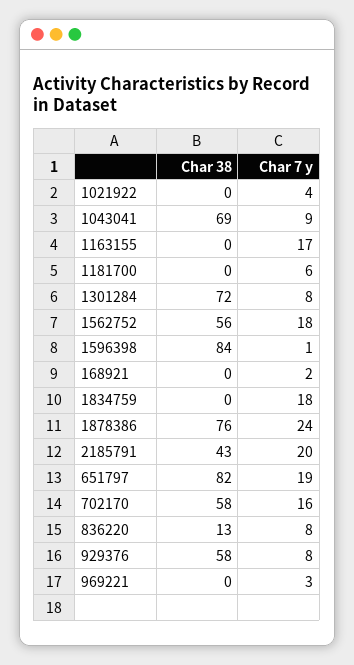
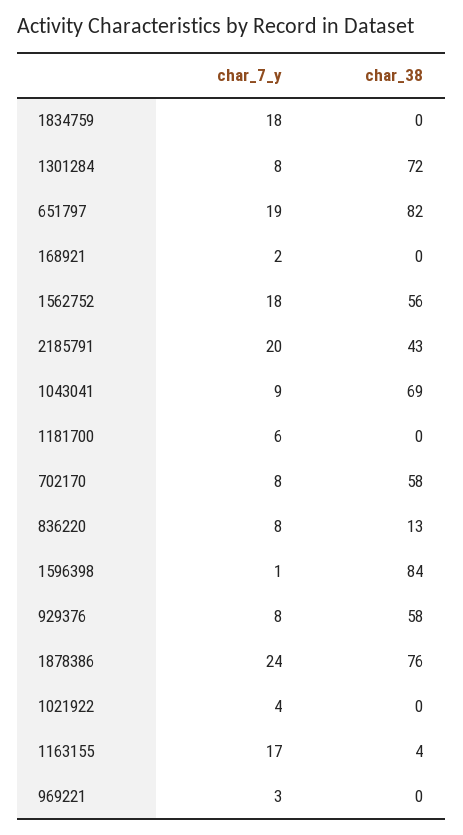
  {
    "Char 38": {
      "1021922": 0,
      "1043041": 69,
-     "1163155": 0,
+     "1163155": 4,
      "1181700": 0,
      "1301284": 72,
      "1562752": 56,
      "1596398": 84,
      "168921": 0,
      "1834759": 0,
      "1878386": 76,
      "2185791": 43,
      "651797": 82,
      "702170": 58,
      "836220": 13,
      "929376": 58,
      "969221": 0
    },
    "Char 7 y": {
      "1021922": 4,
      "1043041": 9,
      "1163155": 17,
      "1181700": 6,
      "1301284": 8,
      "1562752": 18,
      "1596398": 1,
      "168921": 2,
      "1834759": 18,
      "1878386": 24,
      "2185791": 20,
      "651797": 19,
-     "702170": 16,
+     "702170": 8,
      "836220": 8,
      "929376": 8,
      "969221": 3
    }
  }

